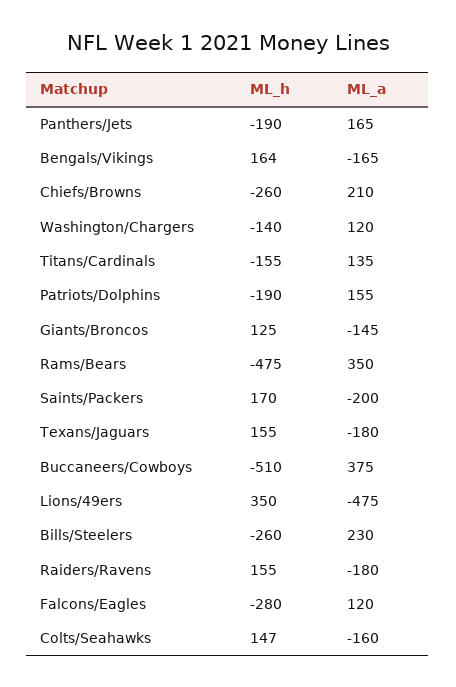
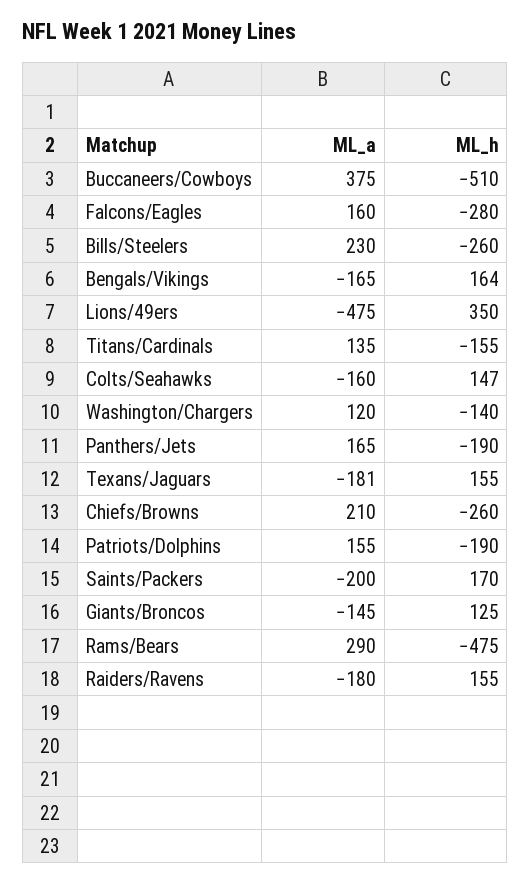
  {
    "ML_h": {
      "Panthers/Jets": -190,
      "Bengals/Vikings": 164,
      "Chiefs/Browns": -260,
      "Washington/Chargers": -140,
      "Titans/Cardinals": -155,
      "Patriots/Dolphins": -190,
      "Giants/Broncos": 125,
      "Rams/Bears": -475,
      "Saints/Packers": 170,
      "Texans/Jaguars": 155,
      "Buccaneers/Cowboys": -510,
      "Lions/49ers": 350,
      "Bills/Steelers": -260,
      "Raiders/Ravens": 155,
      "Falcons/Eagles": -280,
      "Colts/Seahawks": 147
    },
    "ML_a": {
      "Panthers/Jets": 165,
      "Bengals/Vikings": -165,
      "Chiefs/Browns": 210,
      "Washington/Chargers": 120,
      "Titans/Cardinals": 135,
      "Patriots/Dolphins": 155,
      "Giants/Broncos": -145,
-     "Rams/Bears": 350,
+     "Rams/Bears": 290,
      "Saints/Packers": -200,
-     "Texans/Jaguars": -180,
+     "Texans/Jaguars": -181,
      "Buccaneers/Cowboys": 375,
      "Lions/49ers": -475,
      "Bills/Steelers": 230,
      "Raiders/Ravens": -180,
-     "Falcons/Eagles": 120,
+     "Falcons/Eagles": 160,
      "Colts/Seahawks": -160
    }
  }

